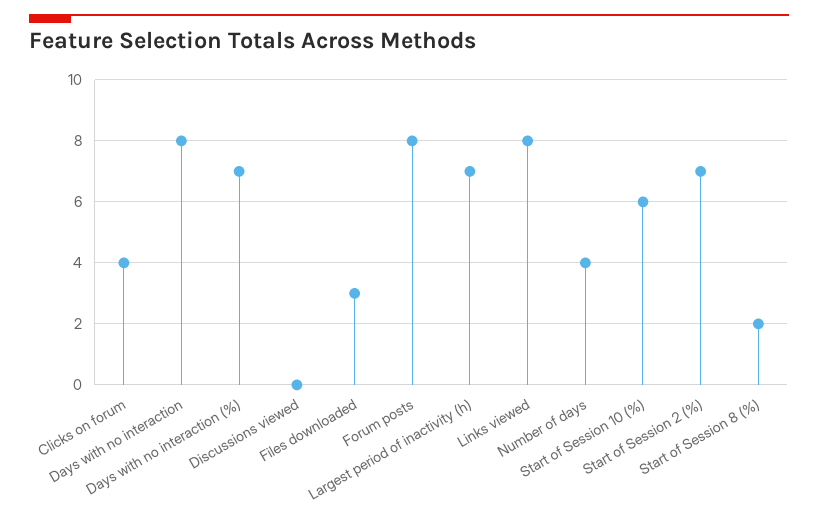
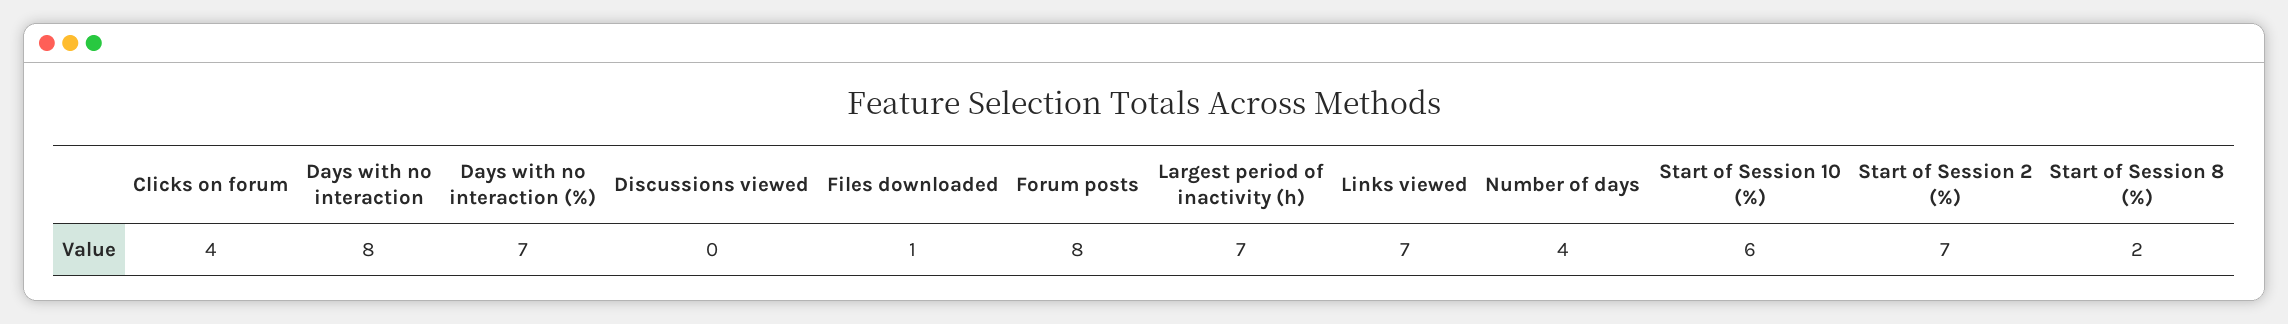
  {
    "Clicks on forum": 4,
    "Days with no interaction": 8,
    "Days with no interaction (%)": 7,
    "Discussions viewed": 0,
-   "Files downloaded": 3,
+   "Files downloaded": 1,
    "Forum posts": 8,
    "Largest period of inactivity (h)": 7,
-   "Links viewed": 8,
+   "Links viewed": 7,
    "Number of days": 4,
    "Start of Session 10 (%)": 6,
    "Start of Session 2 (%)": 7,
    "Start of Session 8 (%)": 2
  }

